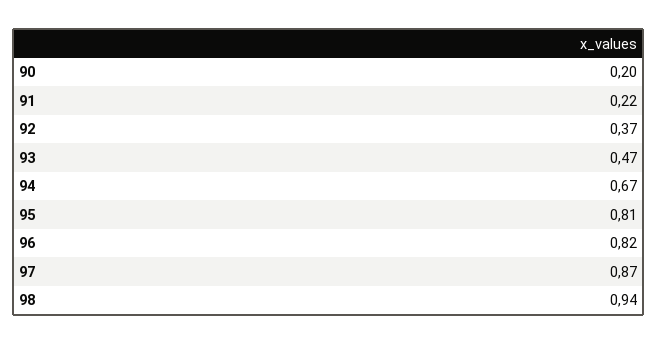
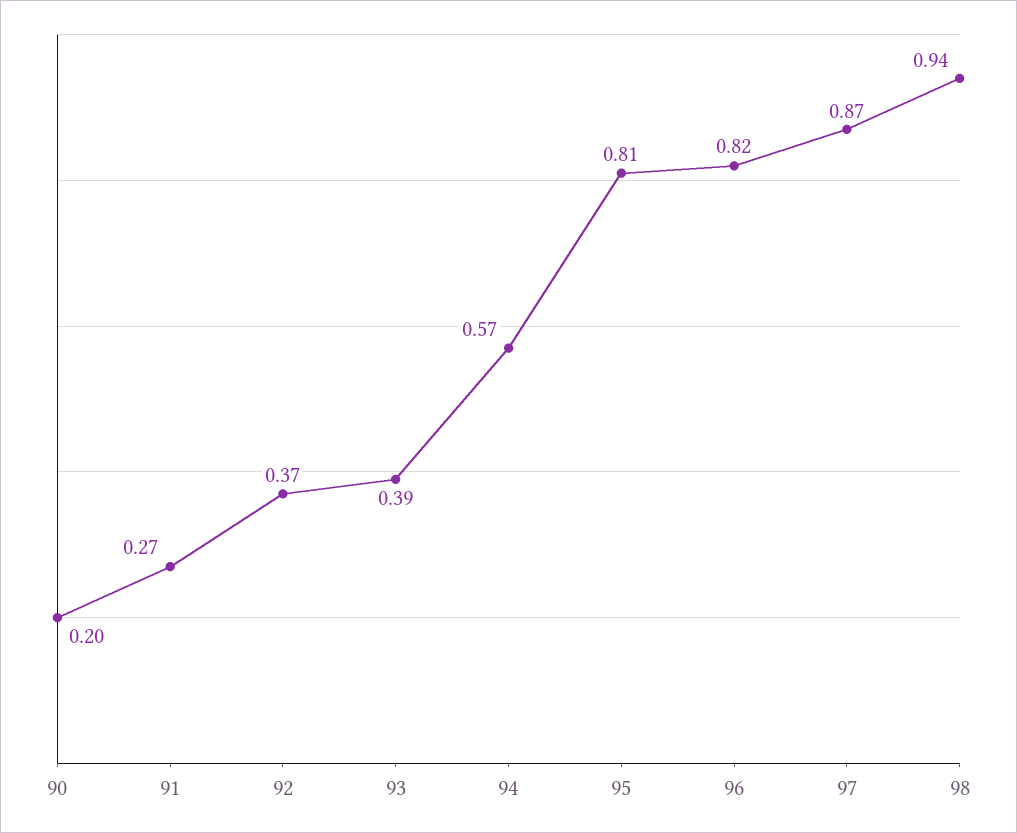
  {
    "90": 0.2,
-   "91": 0.22,
+   "91": 0.27,
    "92": 0.37,
-   "93": 0.47,
+   "93": 0.39,
-   "94": 0.67,
+   "94": 0.57,
    "95": 0.81,
    "96": 0.82,
    "97": 0.87,
    "98": 0.94
  }

